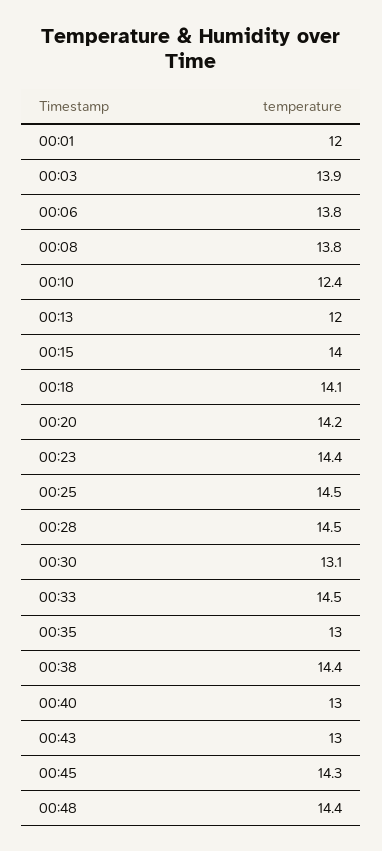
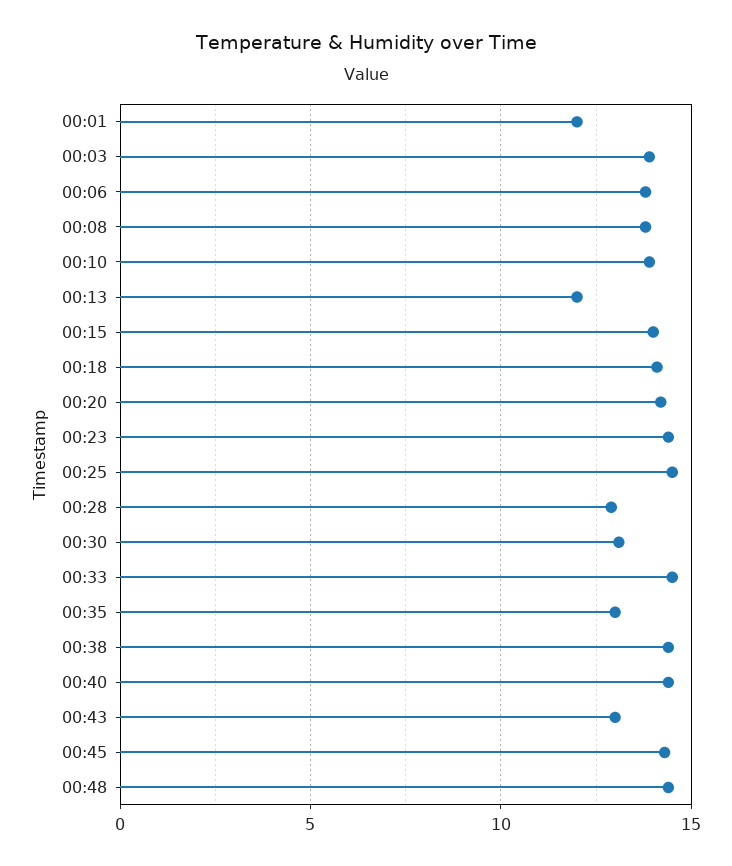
  {
    "00:01": 12,
    "00:03": 13.9,
    "00:06": 13.8,
    "00:08": 13.8,
-   "00:10": 12.4,
+   "00:10": 14,
    "00:13": 12,
    "00:15": 14,
    "00:18": 14.1,
    "00:20": 14.2,
    "00:23": 14.4,
    "00:25": 14.5,
-   "00:28": 14.5,
+   "00:28": 13,
    "00:30": 13.1,
    "00:33": 14.5,
    "00:35": 13,
    "00:38": 14.4,
-   "00:40": 13,
+   "00:40": 14.5,
    "00:43": 13,
    "00:45": 14.3,
    "00:48": 14.4
  }

